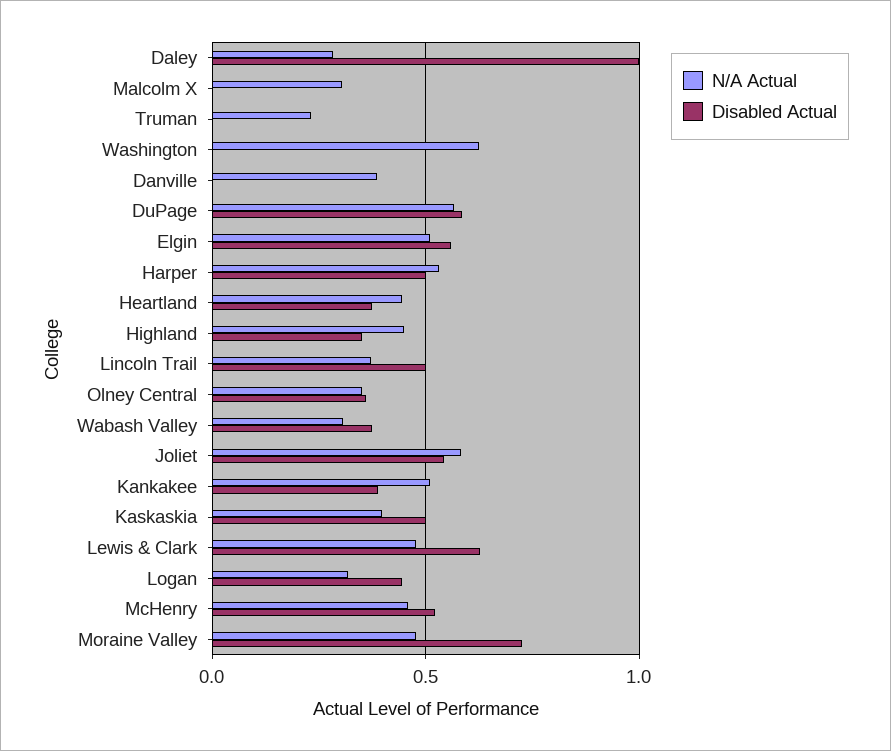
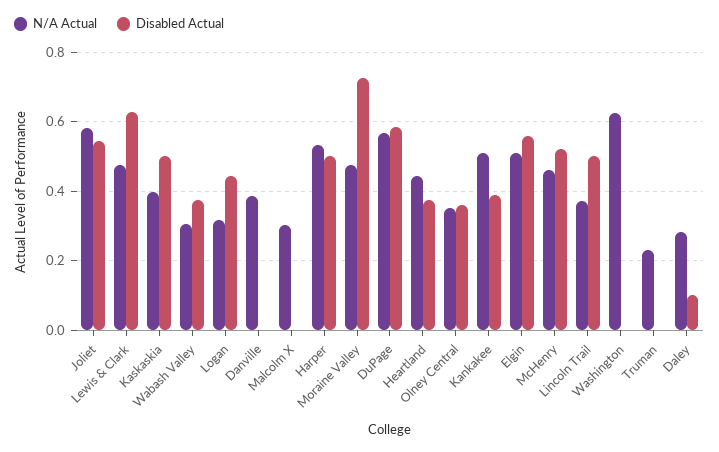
  {
    "N/A Actual": {
      "Daley": 0.28,
      "Malcolm X": 0.3,
      "Truman": 0.24,
      "Washington": 0.62,
      "Danville": 0.38,
      "DuPage": 0.56,
      "Elgin": 0.52,
      "Harper": 0.54,
      "Heartland": 0.44,
-     "Highland": 0.45,
      "Lincoln Trail": 0.38,
      "Olney Central": 0.36,
      "Wabash Valley": 0.3,
      "Joliet": 0.58,
      "Kankakee": 0.52,
      "Kaskaskia": 0.4,
      "Lewis & Clark": 0.48,
      "Logan": 0.32,
      "McHenry": 0.46,
      "Moraine Valley": 0.48
    },
    "Disabled Actual": {
-     "Daley": 1,
+     "Daley": 0.1,
      "Malcolm X": 0,
      "Truman": 0,
      "Washington": 0,
      "Danville": 0,
      "DuPage": 0.58,
      "Elgin": 0.56,
      "Harper": 0.5,
      "Heartland": 0.38,
-     "Highland": 0.35,
      "Lincoln Trail": 0.5,
      "Olney Central": 0.36,
      "Wabash Valley": 0.38,
      "Joliet": 0.54,
      "Kankakee": 0.38,
      "Kaskaskia": 0.5,
      "Lewis & Clark": 0.62,
      "Logan": 0.44,
      "McHenry": 0.52,
      "Moraine Valley": 0.72
    }
  }

